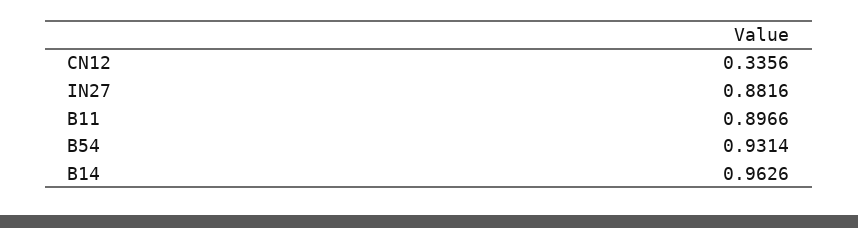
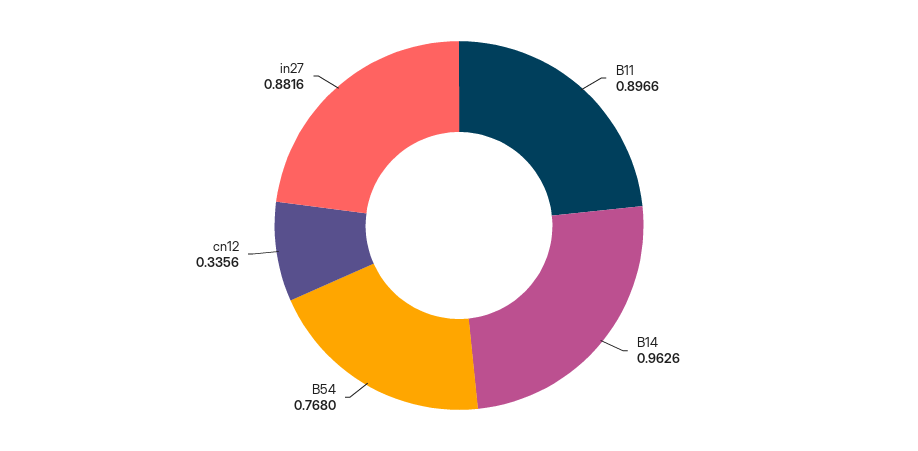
  {
    "CN12": 0.3356,
    "IN27": 0.8816,
    "B11": 0.8966,
-   "B54": 0.9314,
+   "B54": 0.768,
    "B14": 0.9626
  }

